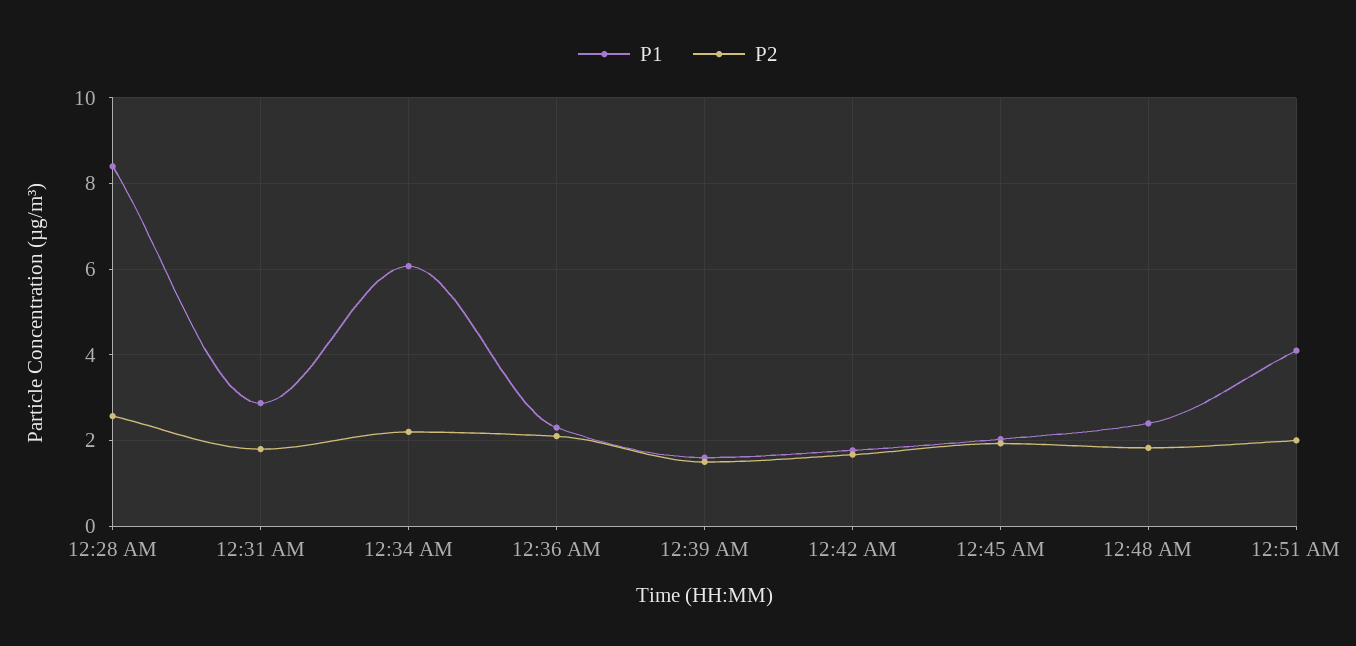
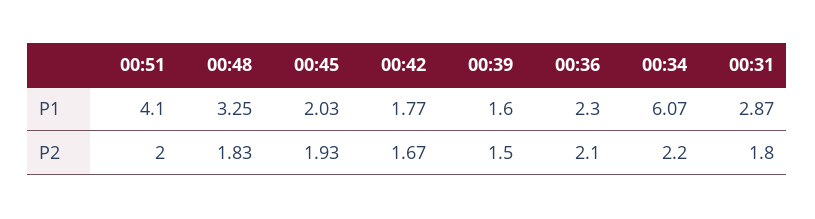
  {
    "P1": {
-     "12:28 AM": 8.4,
      "12:31 AM": 2.87,
      "12:34 AM": 6.07,
      "12:36 AM": 2.3,
      "12:39 AM": 1.6,
      "12:42 AM": 1.77,
      "12:45 AM": 2.03,
-     "12:48 AM": 2.4,
+     "12:48 AM": 3.25,
      "12:51 AM": 4.1
    },
    "P2": {
-     "12:28 AM": 2.6,
      "12:31 AM": 1.8,
      "12:34 AM": 2.2,
      "12:36 AM": 2.1,
      "12:39 AM": 1.5,
      "12:42 AM": 1.67,
      "12:45 AM": 1.93,
      "12:48 AM": 1.83,
      "12:51 AM": 2
    }
  }

